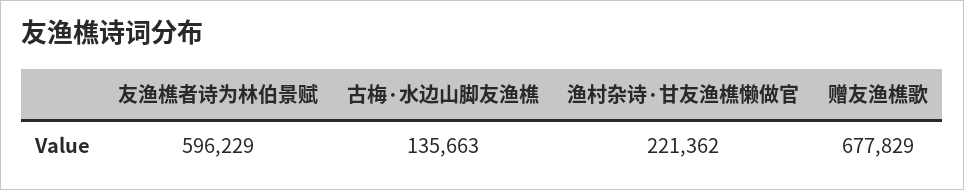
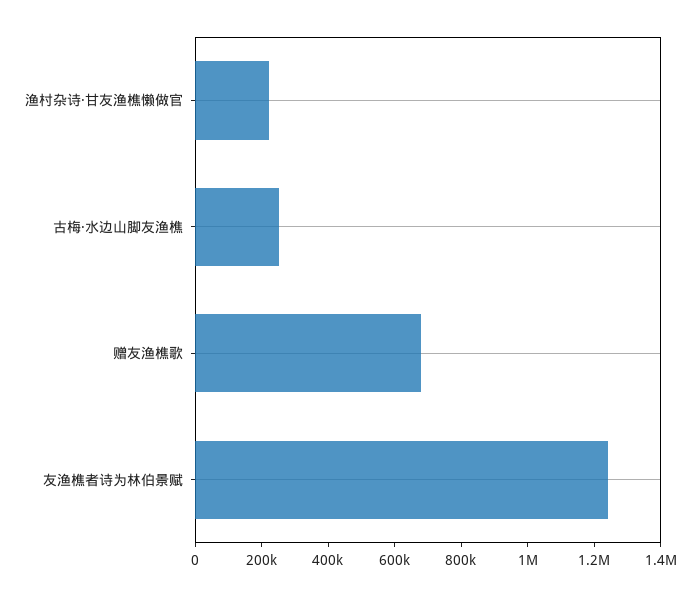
  {
-   "友渔樵者诗为林伯景赋": 596229,
+   "友渔樵者诗为林伯景赋": 1250000,
-   "古梅·水边山脚友渔樵": 135663,
+   "古梅·水边山脚友渔樵": 250000,
    "渔村杂诗·甘友渔樵懒做官": 221362,
    "赠友渔樵歌": 677829
  }

